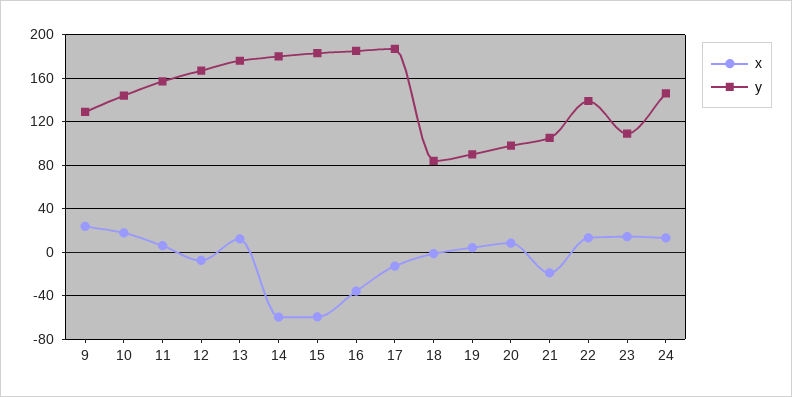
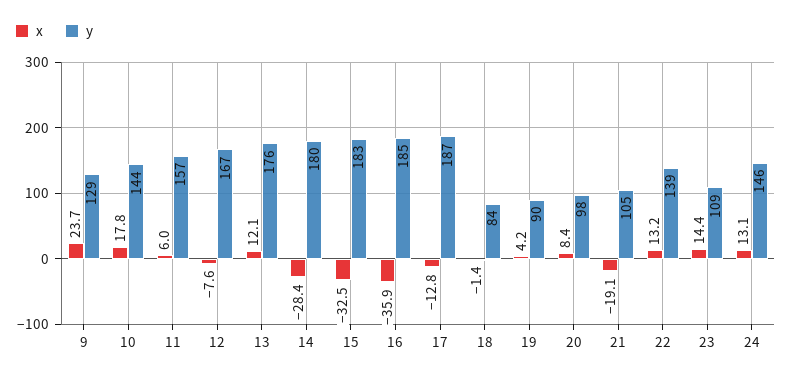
  {
    "x": {
      "9": 23.7,
      "10": 17.8,
      "11": 6,
      "12": -7.6,
      "13": 12.1,
-     "14": -60,
+     "14": -28.4,
-     "15": -60,
+     "15": -32.5,
      "16": -35.9,
      "17": -12.8,
      "18": -1.4,
      "19": 4.2,
      "20": 8.4,
      "21": -19.1,
      "22": 13.2,
      "23": 14.4,
      "24": 13.1
    },
    "y": {
      "9": 129,
      "10": 144,
      "11": 157,
      "12": 167,
      "13": 176,
      "14": 180,
      "15": 183,
      "16": 185,
      "17": 187,
      "18": 84,
      "19": 90,
      "20": 98,
      "21": 105,
      "22": 139,
      "23": 109,
      "24": 146
    }
  }

